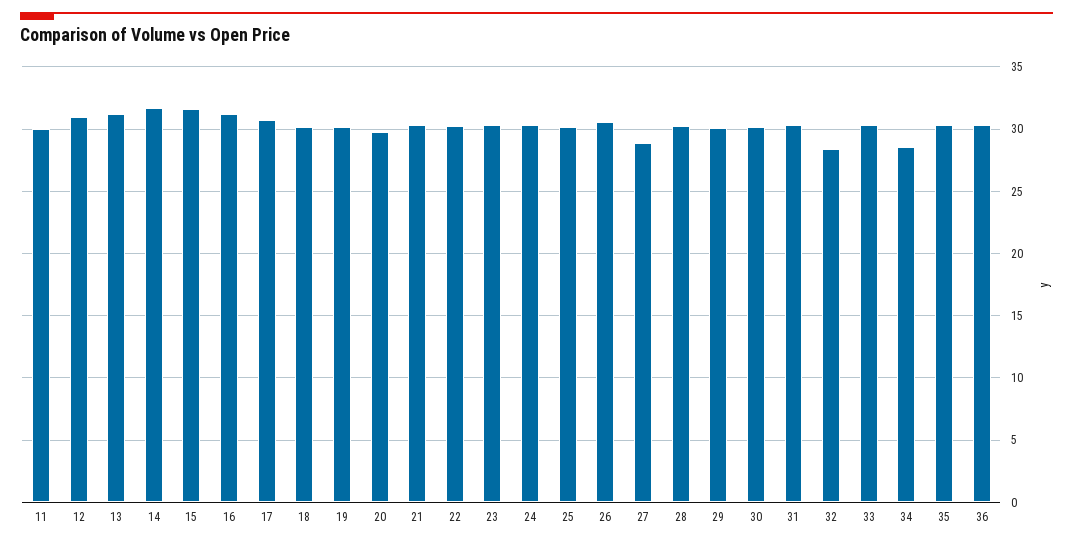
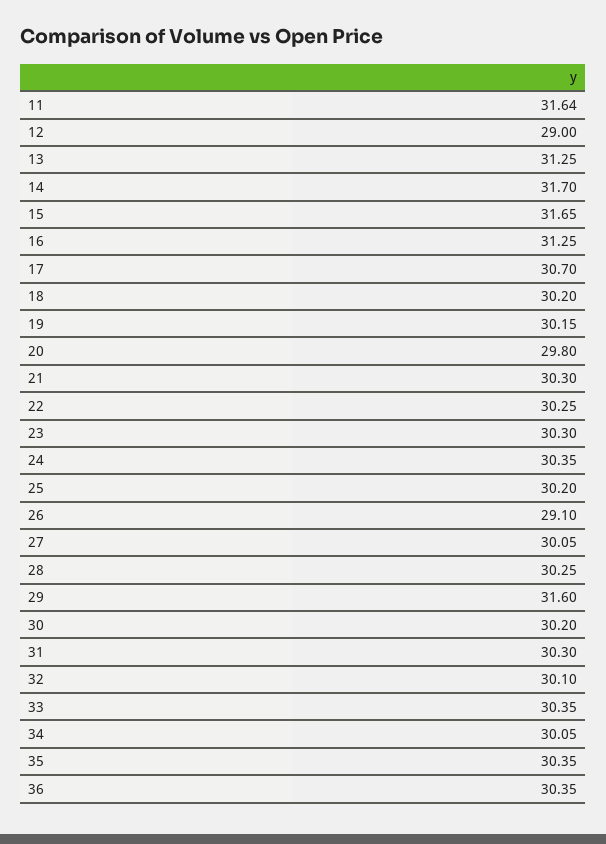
  {
-   "11": 30,
+   "11": 31.64,
-   "12": 31,
+   "12": 29,
    "13": 31.25,
    "14": 31.7,
    "15": 31.65,
    "16": 31.25,
    "17": 30.7,
    "18": 30.2,
    "19": 30.15,
    "20": 29.8,
    "21": 30.3,
    "22": 30.25,
    "23": 30.3,
    "24": 30.35,
    "25": 30.2,
-   "26": 30.5,
+   "26": 29.1,
-   "27": 29,
+   "27": 30.05,
    "28": 30.25,
-   "29": 30,
+   "29": 31.6,
    "30": 30.2,
    "31": 30.3,
-   "32": 28.5,
+   "32": 30.1,
    "33": 30.35,
-   "34": 28.5,
+   "34": 30.05,
    "35": 30.35,
    "36": 30.35
  }

